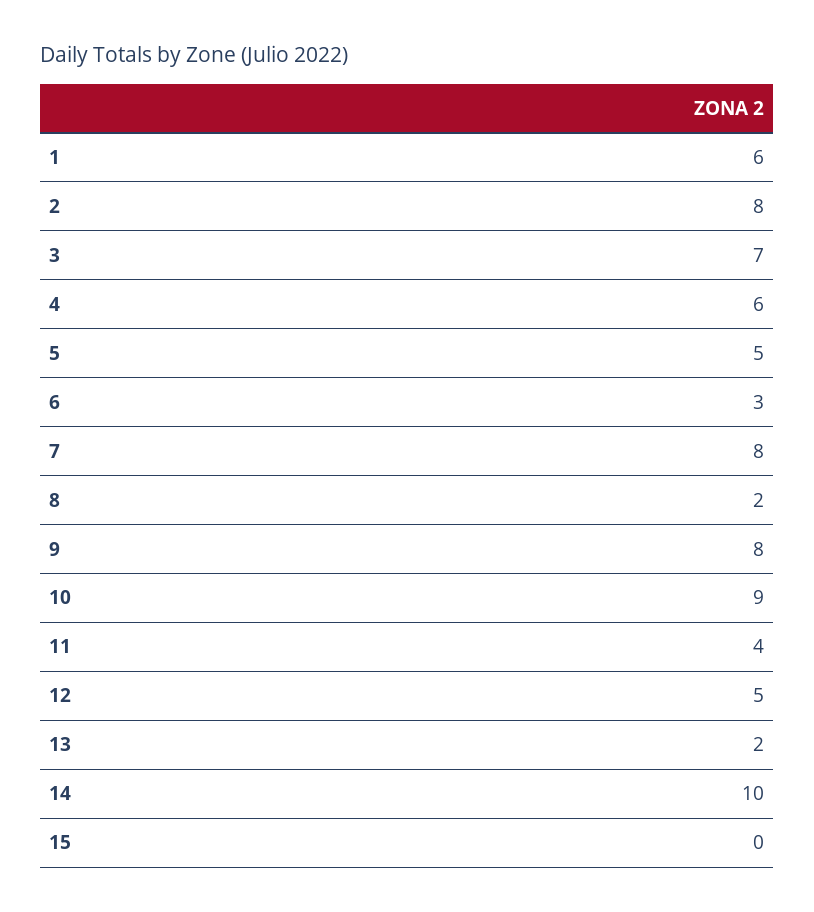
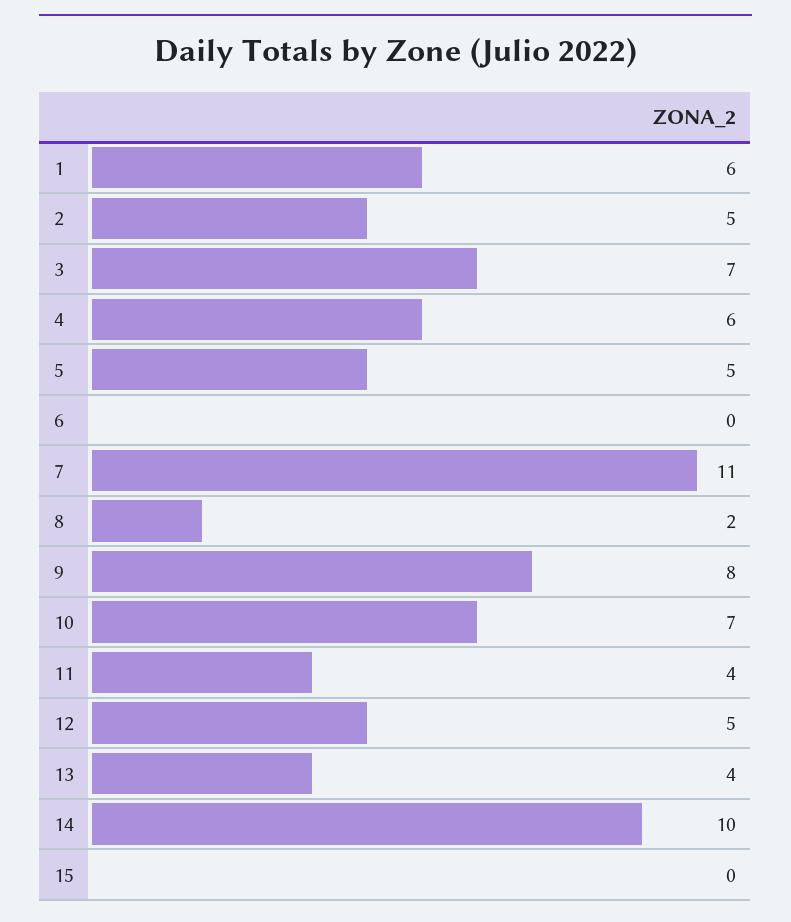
  {
    "1": 6,
-   "2": 8,
+   "2": 5,
    "3": 7,
    "4": 6,
    "5": 5,
-   "6": 3,
+   "6": 0,
-   "7": 8,
+   "7": 11,
    "8": 2,
    "9": 8,
-   "10": 9,
+   "10": 7,
    "11": 4,
    "12": 5,
-   "13": 2,
+   "13": 4,
    "14": 10,
    "15": 0
  }

